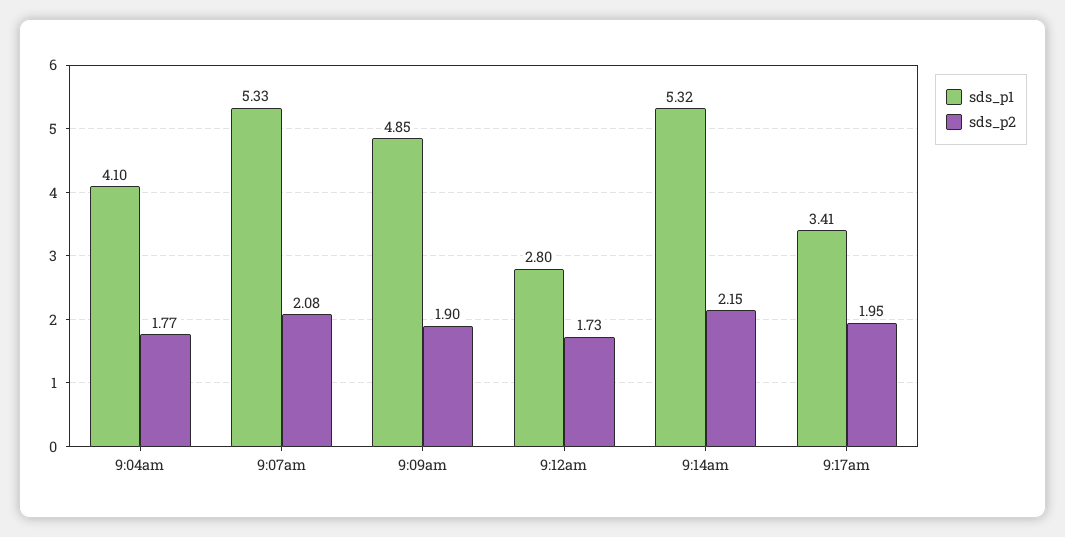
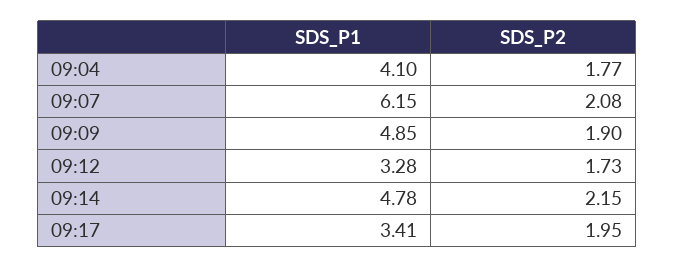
  {
    "sds_p1": {
      "9:04am": 4.1,
-     "9:07am": 5.33,
+     "9:07am": 6.15,
      "9:09am": 4.85,
-     "9:12am": 2.8,
+     "9:12am": 3.28,
-     "9:14am": 5.32,
+     "9:14am": 4.78,
      "9:17am": 3.41
    },
    "sds_p2": {
      "9:04am": 1.77,
      "9:07am": 2.08,
      "9:09am": 1.9,
      "9:12am": 1.73,
      "9:14am": 2.15,
      "9:17am": 1.95
    }
  }

